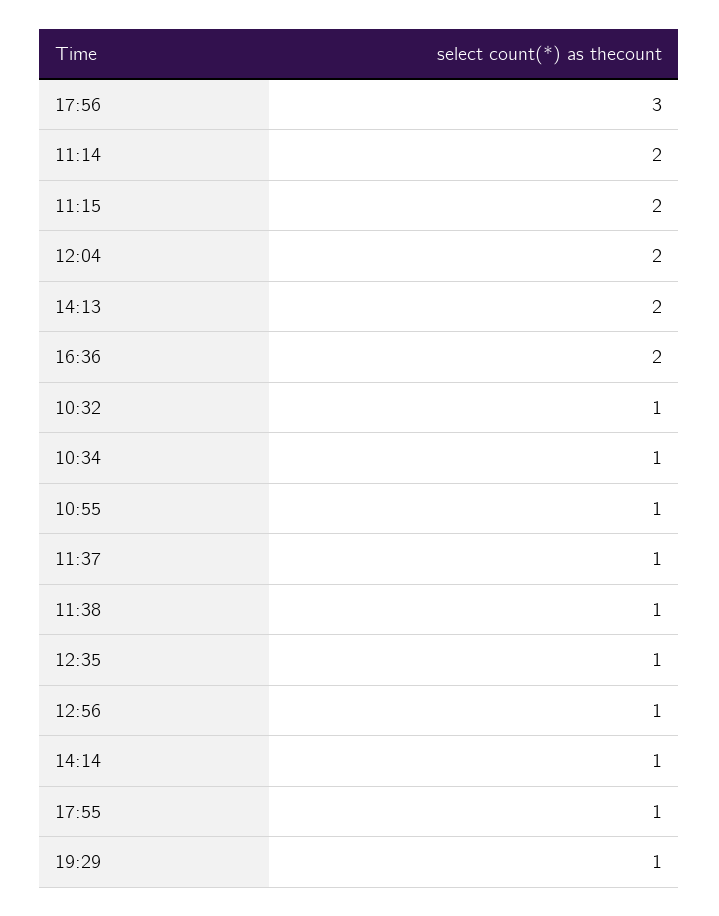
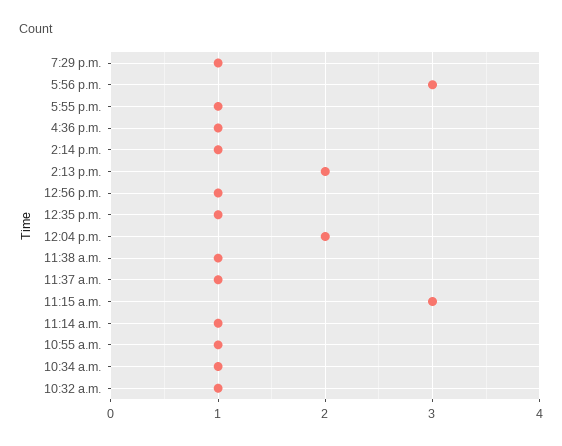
  {
    "17:56": 3,
-   "11:14": 2,
+   "11:14": 1,
-   "11:15": 2,
+   "11:15": 3,
    "12:04": 2,
    "14:13": 2,
-   "16:36": 2,
+   "16:36": 1,
    "10:32": 1,
    "10:34": 1,
    "10:55": 1,
    "11:37": 1,
    "11:38": 1,
    "12:35": 1,
    "12:56": 1,
    "14:14": 1,
    "17:55": 1,
    "19:29": 1
  }

